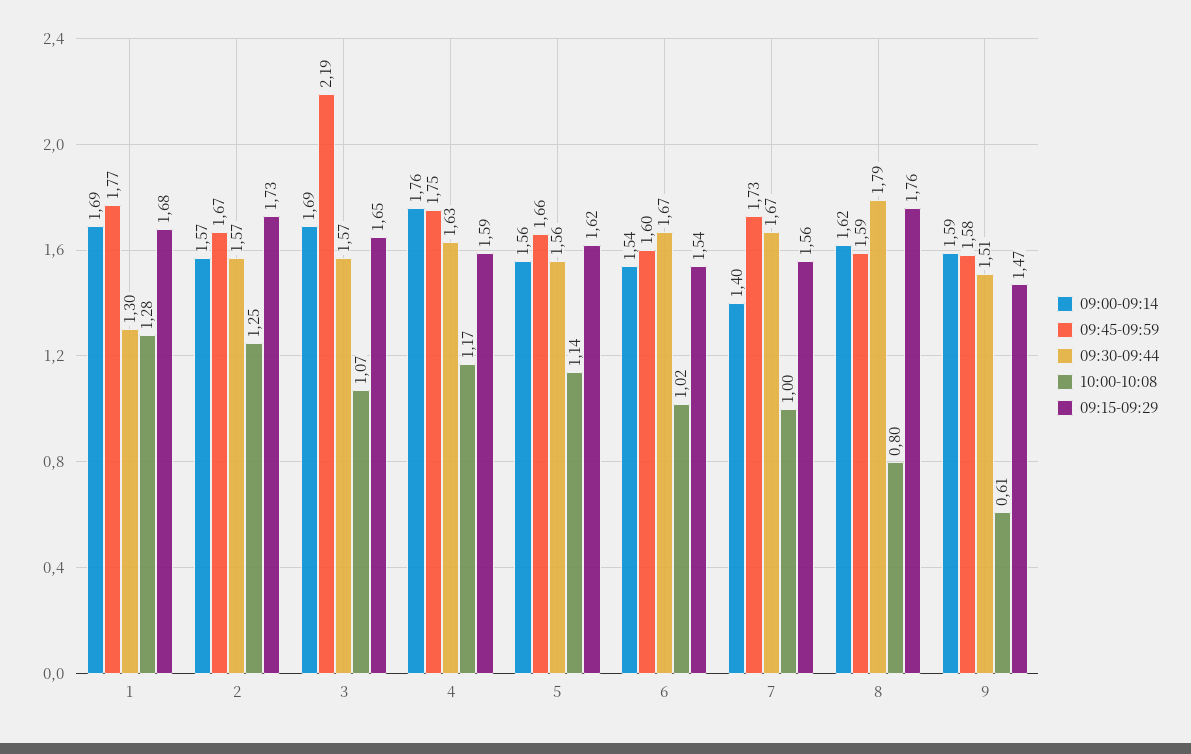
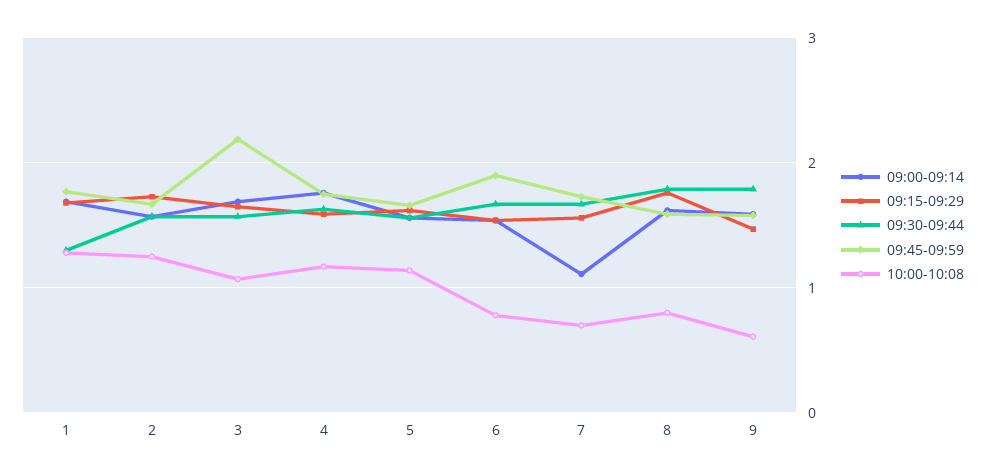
  {
    "09:00-09:14": {
      "1": 1.69,
      "2": 1.57,
      "3": 1.69,
      "4": 1.76,
      "5": 1.56,
      "6": 1.54,
-     "7": 1.4,
+     "7": 1.1,
      "8": 1.62,
      "9": 1.59
    },
    "09:45-09:59": {
      "1": 1.77,
      "2": 1.67,
      "3": 2.19,
      "4": 1.75,
      "5": 1.66,
-     "6": 1.6,
+     "6": 1.9,
      "7": 1.73,
      "8": 1.59,
      "9": 1.58
    },
    "09:30-09:44": {
      "1": 1.3,
      "2": 1.57,
      "3": 1.57,
      "4": 1.63,
      "5": 1.56,
      "6": 1.67,
      "7": 1.67,
      "8": 1.79,
-     "9": 1.51
+     "9": 1.8
    },
    "10:00-10:08": {
      "1": 1.28,
      "2": 1.25,
      "3": 1.07,
      "4": 1.17,
      "5": 1.14,
-     "6": 1.02,
+     "6": 0.8,
-     "7": 1,
+     "7": 0.7,
      "8": 0.8,
      "9": 0.61
    },
    "09:15-09:29": {
      "1": 1.68,
      "2": 1.73,
      "3": 1.65,
      "4": 1.59,
      "5": 1.62,
      "6": 1.54,
      "7": 1.56,
      "8": 1.76,
      "9": 1.47
    }
  }

